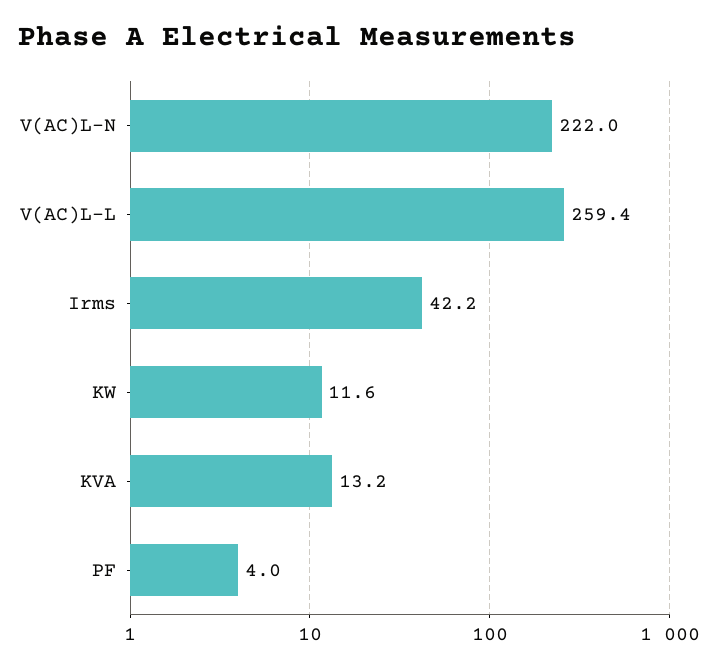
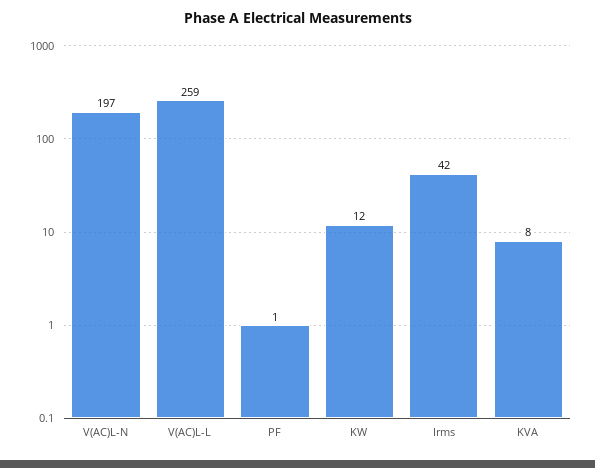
  {
-   "V(AC)L-N": 222,
+   "V(AC)L-N": 197,
    "V(AC)L-L": 259.4,
    "Irms": 42.2,
    "KW": 11.6,
-   "KVA": 13.2,
+   "KVA": 8,
-   "PF": 4
+   "PF": 1
  }

